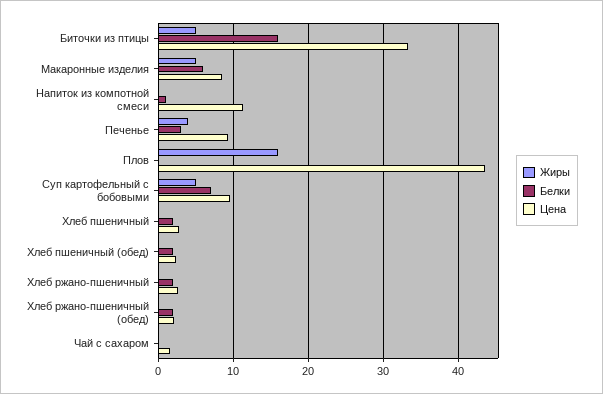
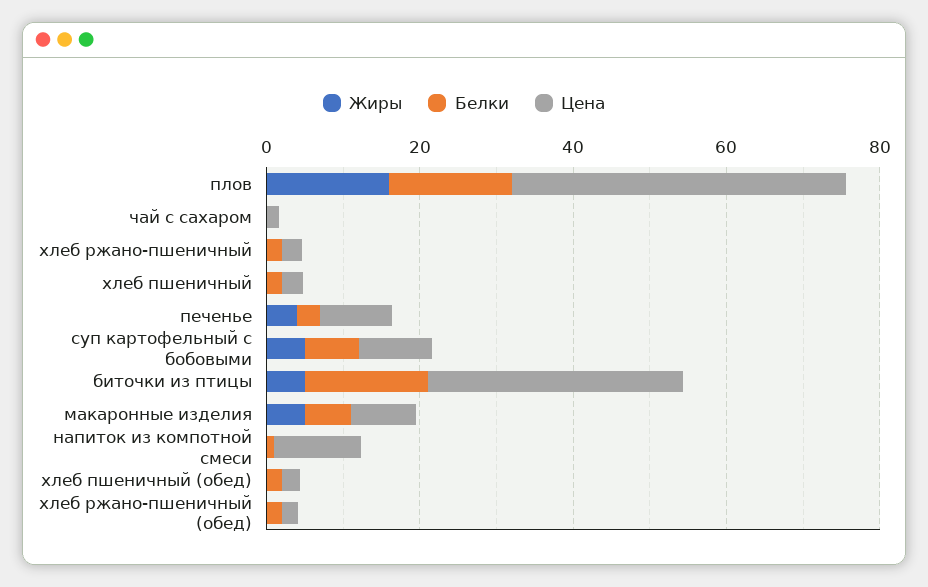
  {
    "Жиры": {
      "Биточки из птицы": 5,
      "Макаронные изделия": 5,
      "Напиток из компотной смеси": 0,
      "Печенье": 4,
      "Плов": 16,
      "Суп картофельный с бобовыми": 5,
      "Хлеб пшеничный": 0,
      "Хлеб пшеничный (обед)": 0,
      "Хлеб ржано-пшеничный": 0,
      "Хлеб ржано-пшеничный (обед)": 0,
      "Чай с сахаром": 0
    },
    "Белки": {
      "Биточки из птицы": 16,
      "Макаронные изделия": 6,
      "Напиток из компотной смеси": 1,
      "Печенье": 3,
-     "Плов": 0,
+     "Плов": 15,
      "Суп картофельный с бобовыми": 7,
      "Хлеб пшеничный": 2,
      "Хлеб пшеничный (обед)": 2,
      "Хлеб ржано-пшеничный": 2,
      "Хлеб ржано-пшеничный (обед)": 2,
      "Чай с сахаром": 0
    },
    "Цена": {
      "Биточки из птицы": 33,
      "Макаронные изделия": 8,
      "Напиток из компотной смеси": 11,
      "Печенье": 9,
      "Плов": 44,
      "Суп картофельный с бобовыми": 10,
      "Хлеб пшеничный": 3,
      "Хлеб пшеничный (обед)": 2,
      "Хлеб ржано-пшеничный": 3,
      "Хлеб ржано-пшеничный (обед)": 2,
      "Чай с сахаром": 2
    }
  }

